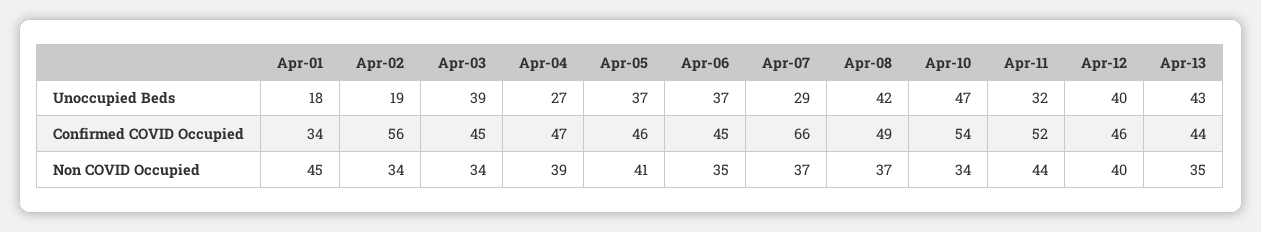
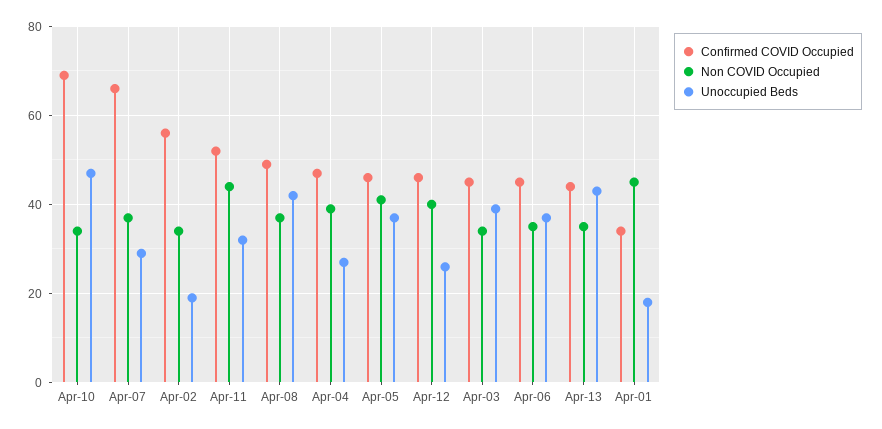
  {
    "Unoccupied Beds": {
      "Apr-01": 18,
      "Apr-02": 19,
      "Apr-03": 39,
      "Apr-04": 27,
      "Apr-05": 37,
      "Apr-06": 37,
      "Apr-07": 29,
      "Apr-08": 42,
      "Apr-10": 47,
      "Apr-11": 32,
-     "Apr-12": 40,
+     "Apr-12": 25,
      "Apr-13": 43
    },
    "Confirmed COVID Occupied": {
      "Apr-01": 34,
      "Apr-02": 56,
      "Apr-03": 45,
      "Apr-04": 47,
      "Apr-05": 46,
      "Apr-06": 45,
      "Apr-07": 66,
      "Apr-08": 49,
-     "Apr-10": 54,
+     "Apr-10": 70,
      "Apr-11": 52,
      "Apr-12": 46,
      "Apr-13": 44
    },
    "Non COVID Occupied": {
      "Apr-01": 45,
      "Apr-02": 34,
      "Apr-03": 34,
      "Apr-04": 39,
      "Apr-05": 41,
      "Apr-06": 35,
      "Apr-07": 37,
      "Apr-08": 37,
      "Apr-10": 34,
      "Apr-11": 44,
      "Apr-12": 40,
      "Apr-13": 35
    }
  }

